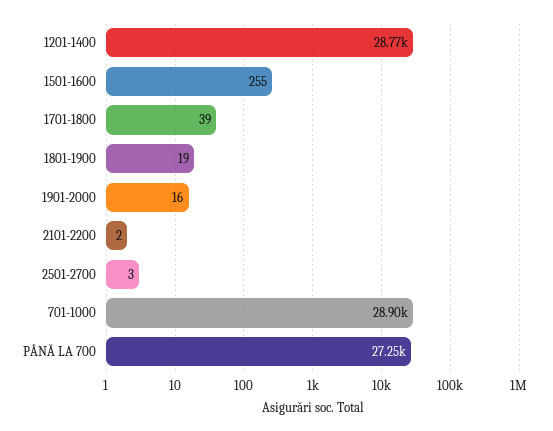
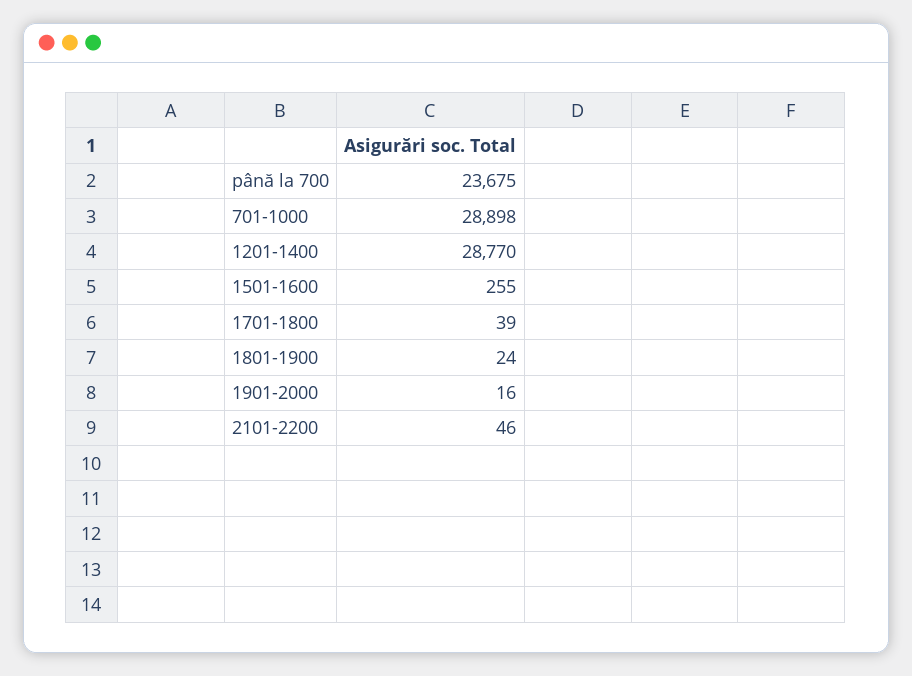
  {
    "1201-1400": 28770,
    "1501-1600": 255,
    "1701-1800": 39,
-   "1801-1900": 19,
+   "1801-1900": 24,
    "1901-2000": 16,
-   "2101-2200": 2,
+   "2101-2200": 46,
-   "2501-2700": 3,
    "701-1000": 28898,
-   "PÂNĂ LA 700": 27250
+   "PÂNĂ LA 700": 23675
  }

